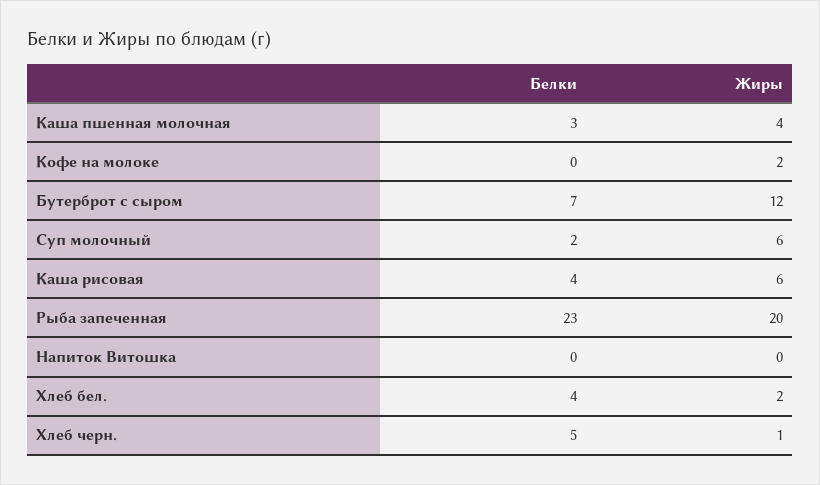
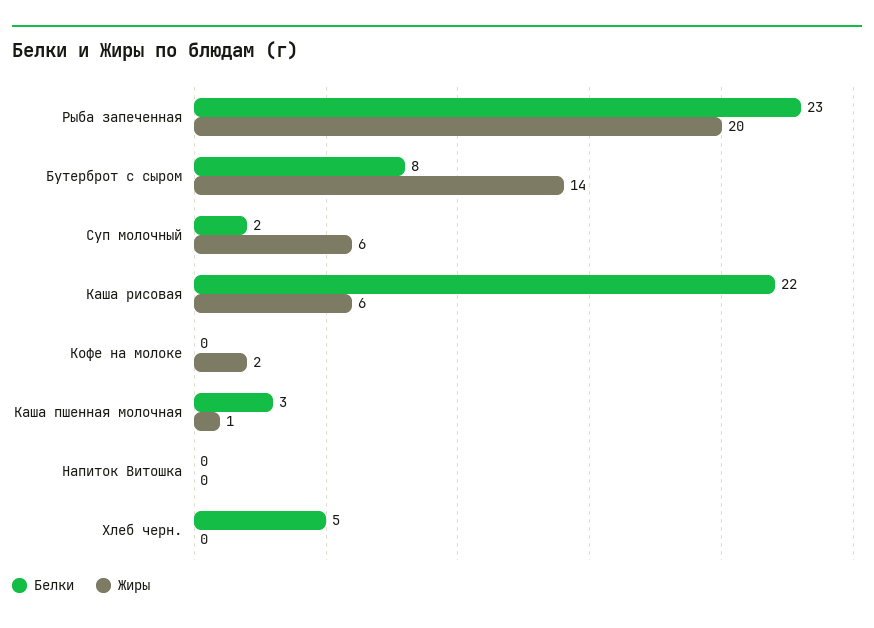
  {
    "Белки": {
      "Каша пшенная молочная": 3,
      "Кофе на молоке": 0,
-     "Бутерброт с сыром": 7,
+     "Бутерброт с сыром": 8,
      "Суп молочный": 2,
-     "Каша рисовая": 4,
+     "Каша рисовая": 22,
      "Рыба запеченная": 23,
      "Напиток Витошка": 0,
-     "Хлеб бел.": 4,
      "Хлеб черн.": 5
    },
    "Жиры": {
-     "Каша пшенная молочная": 4,
+     "Каша пшенная молочная": 1,
      "Кофе на молоке": 2,
-     "Бутерброт с сыром": 12,
+     "Бутерброт с сыром": 14,
      "Суп молочный": 6,
      "Каша рисовая": 6,
      "Рыба запеченная": 20,
      "Напиток Витошка": 0,
-     "Хлеб бел.": 2,
-     "Хлеб черн.": 1
+     "Хлеб черн.": 0
    }
  }

